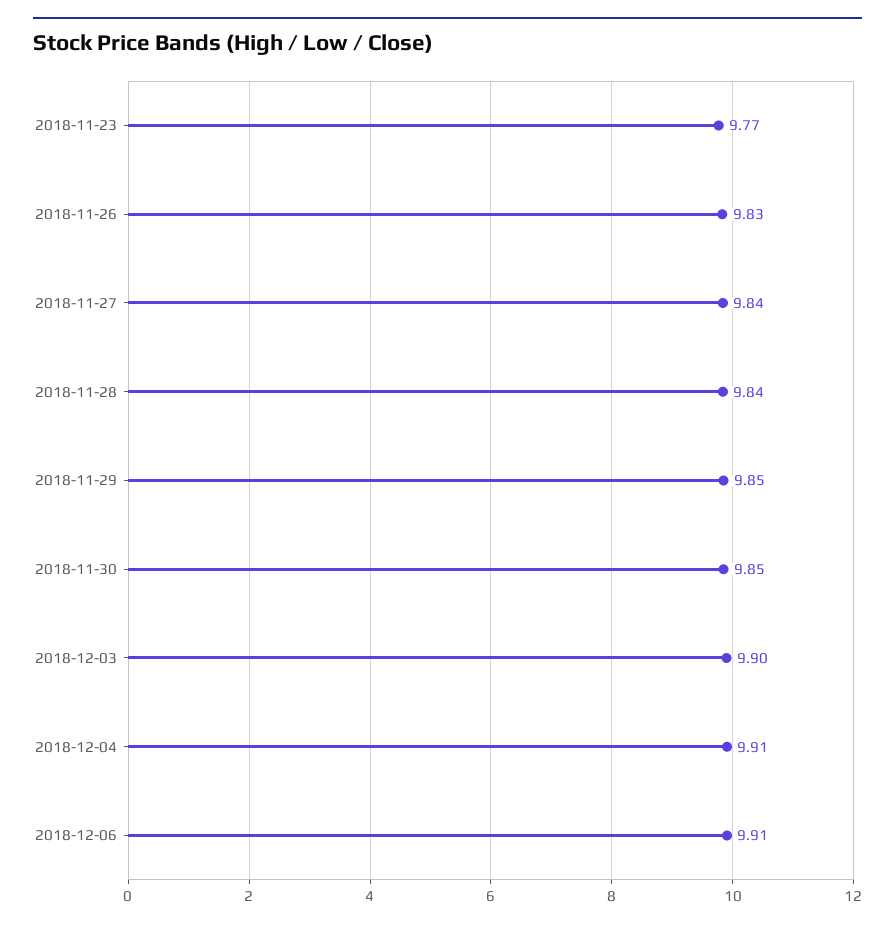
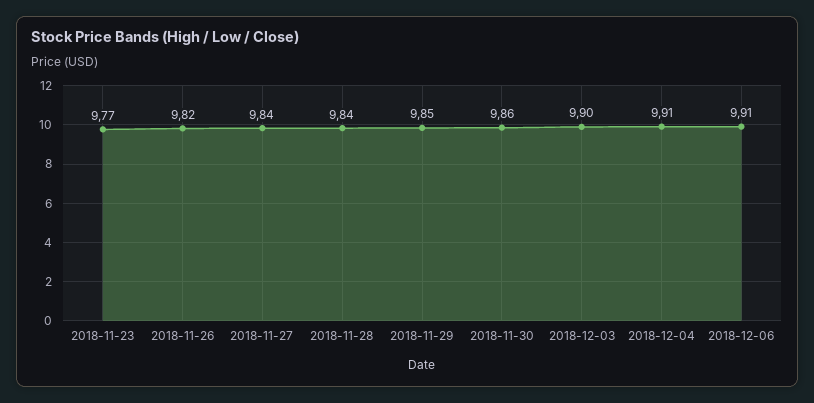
  {
    "2018-11-23": 9.77,
-   "2018-11-26": 9.83,
+   "2018-11-26": 9.82,
    "2018-11-27": 9.84,
    "2018-11-28": 9.84,
    "2018-11-29": 9.85,
-   "2018-11-30": 9.85,
+   "2018-11-30": 9.86,
    "2018-12-03": 9.9,
    "2018-12-04": 9.91,
    "2018-12-06": 9.91
  }

